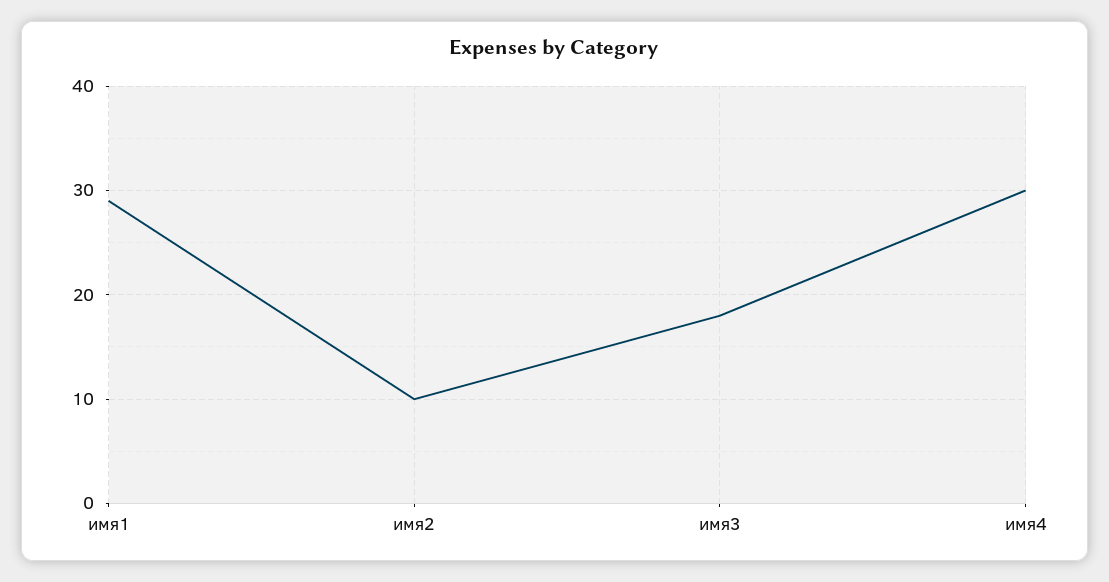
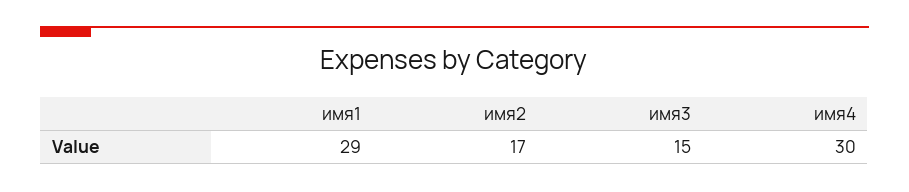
  {
    "имя1": 29,
-   "имя2": 10,
+   "имя2": 17,
-   "имя3": 18,
+   "имя3": 15,
    "имя4": 30
  }

